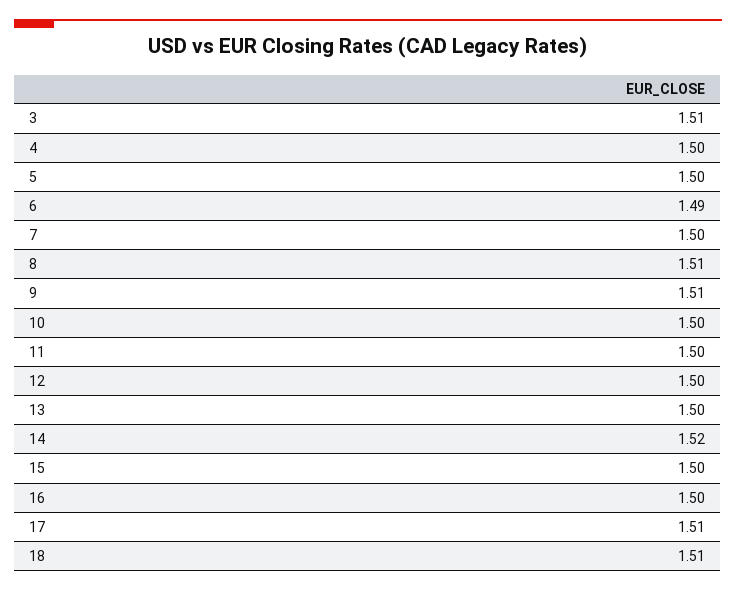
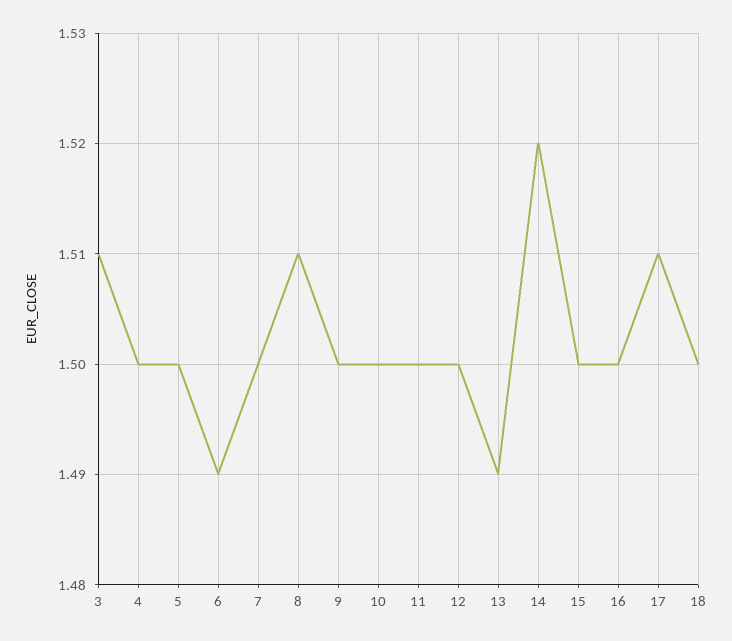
  {
    "3": 1.51,
    "4": 1.5,
    "5": 1.5,
    "6": 1.49,
    "7": 1.5,
    "8": 1.51,
-   "9": 1.51,
+   "9": 1.5,
    "10": 1.5,
    "11": 1.5,
    "12": 1.5,
-   "13": 1.5,
+   "13": 1.49,
    "14": 1.52,
    "15": 1.5,
    "16": 1.5,
    "17": 1.51,
-   "18": 1.51
+   "18": 1.5
  }

